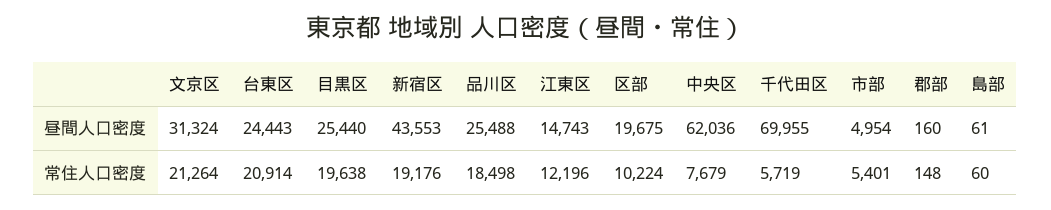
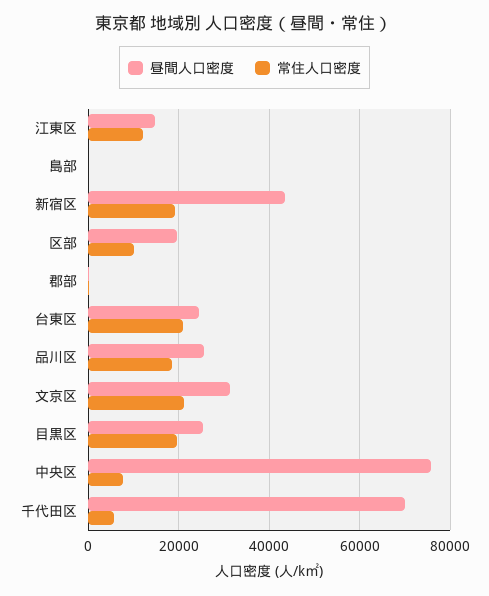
  {
    "昼間人口密度": {
      "文京区": 31324,
      "台東区": 24443,
      "目黒区": 25440,
      "新宿区": 43553,
      "品川区": 25488,
      "江東区": 14743,
      "区部": 19675,
-     "中央区": 62036,
+     "中央区": 76000,
      "千代田区": 69955,
-     "市部": 4954,
      "郡部": 160,
      "島部": 61
    },
    "常住人口密度": {
      "文京区": 21264,
      "台東区": 20914,
      "目黒区": 19638,
      "新宿区": 19176,
      "品川区": 18498,
      "江東区": 12196,
      "区部": 10224,
      "中央区": 7679,
      "千代田区": 5719,
-     "市部": 5401,
      "郡部": 148,
      "島部": 60
    }
  }

